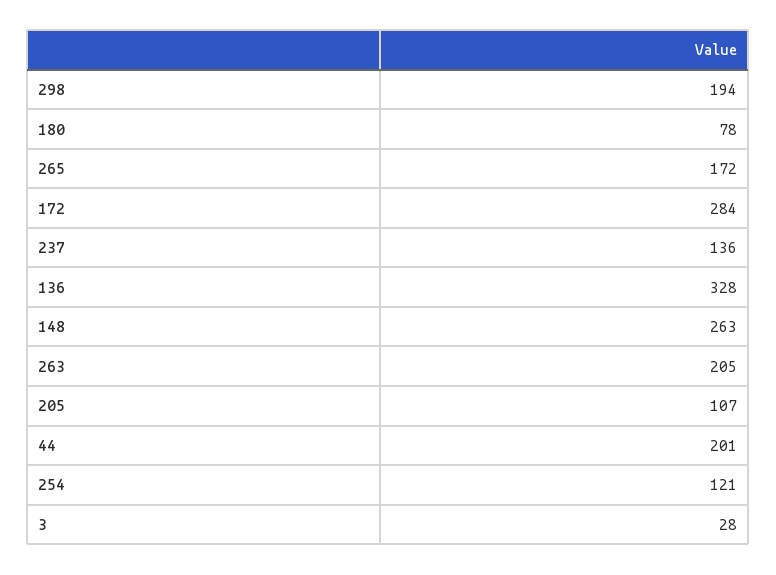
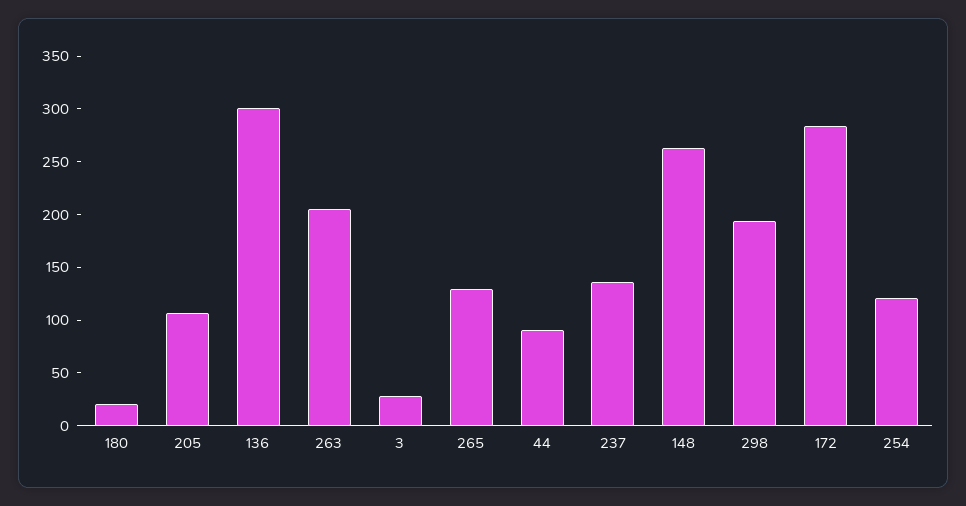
  {
    "298": 194,
-   "180": 78,
+   "180": 20,
-   "265": 172,
+   "265": 130,
    "172": 284,
    "237": 136,
-   "136": 328,
+   "136": 300,
    "148": 263,
    "263": 205,
    "205": 107,
-   "44": 201,
+   "44": 90,
    "254": 121,
    "3": 28
  }

